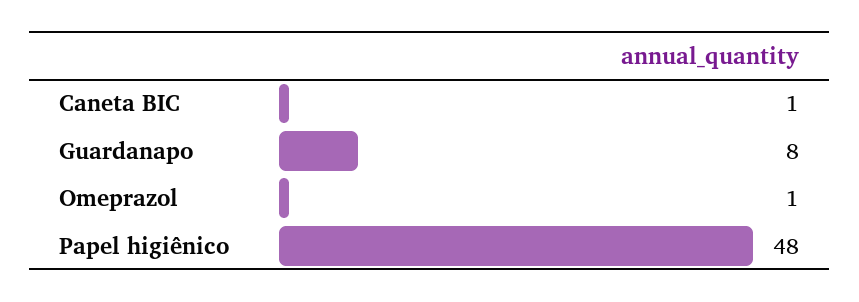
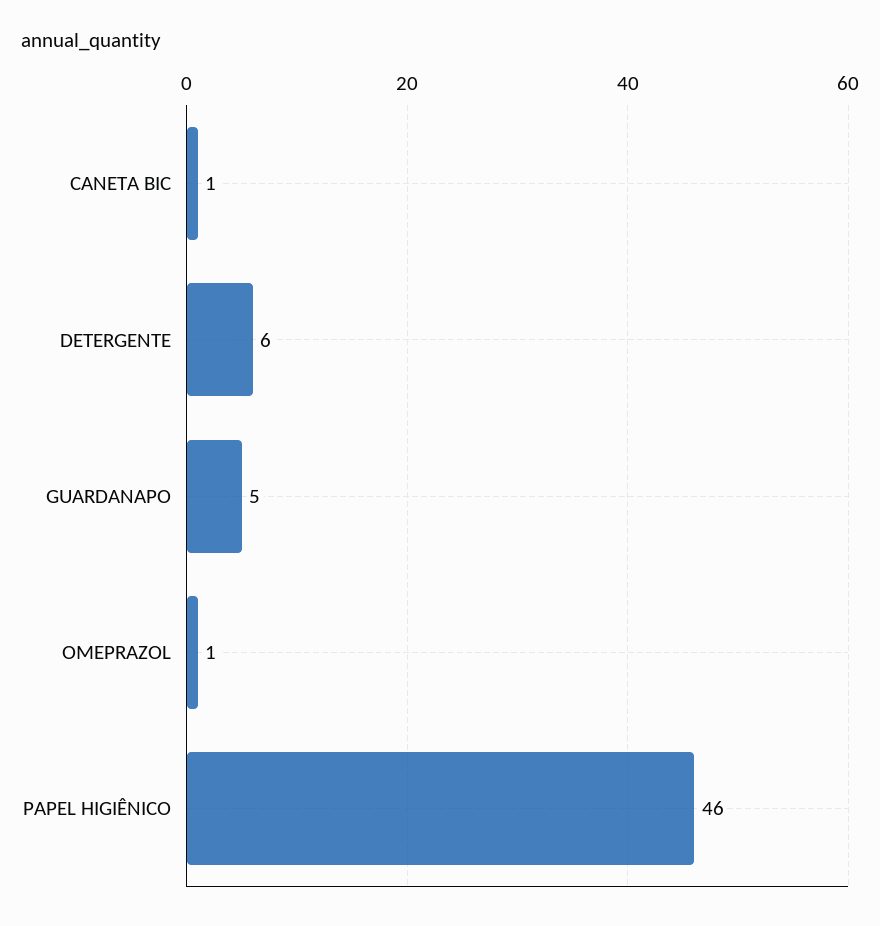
  {
    "Caneta BIC": 1,
-   "Guardanapo": 8,
+   "Guardanapo": 5,
    "Omeprazol": 1,
-   "Papel higiênico": 48
+   "Papel higiênico": 46,
+   "DETERGENTE": 6
  }

